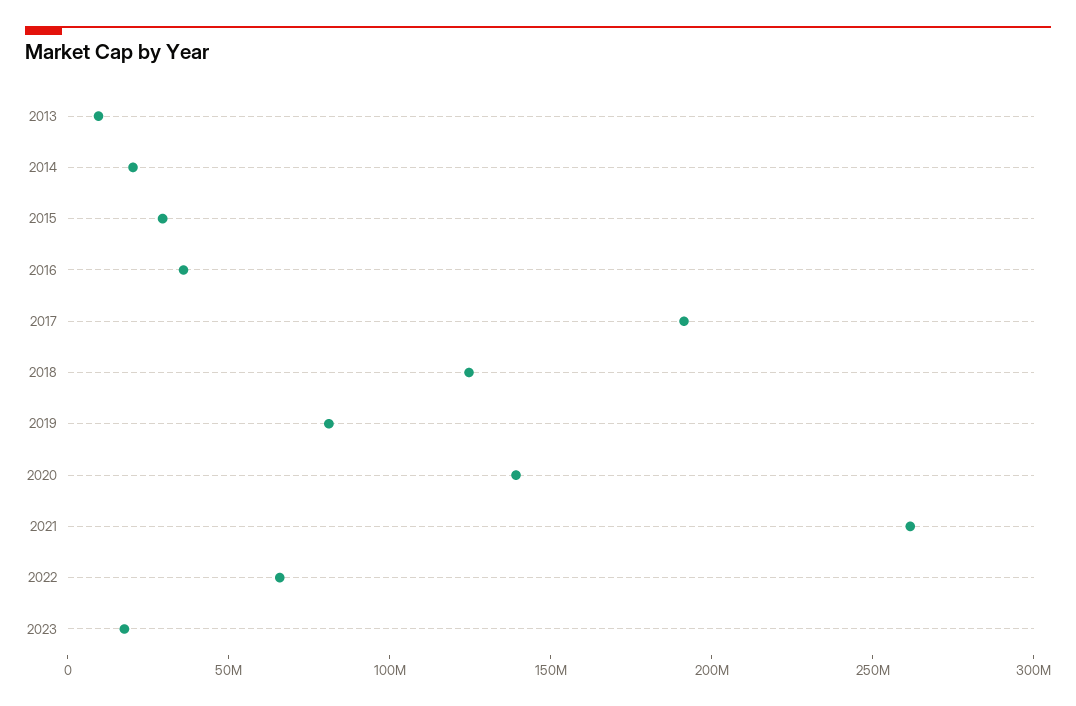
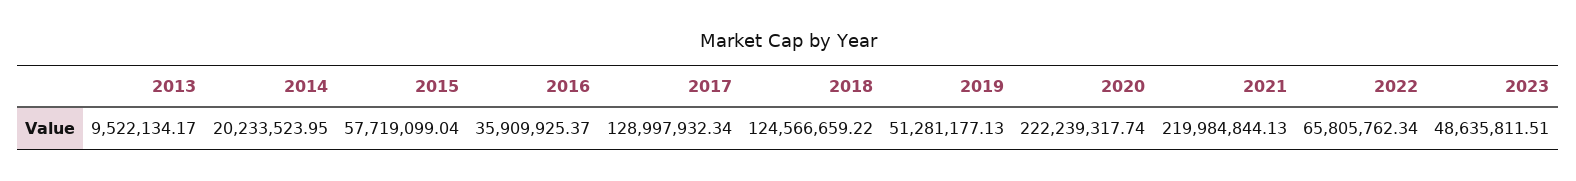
  {
    "2013": 9522134.17,
    "2014": 20233523.95,
-   "2015": 30000000,
+   "2015": 57719099.04,
    "2016": 35909925.37,
-   "2017": 190000000,
+   "2017": 128997932.34,
    "2018": 124566659.22,
-   "2019": 80000000,
+   "2019": 51281177.13,
-   "2020": 140000000,
+   "2020": 222239317.74,
-   "2021": 260000000,
+   "2021": 219984844.13,
    "2022": 65805762.34,
-   "2023": 20000000
+   "2023": 48635811.51
  }

